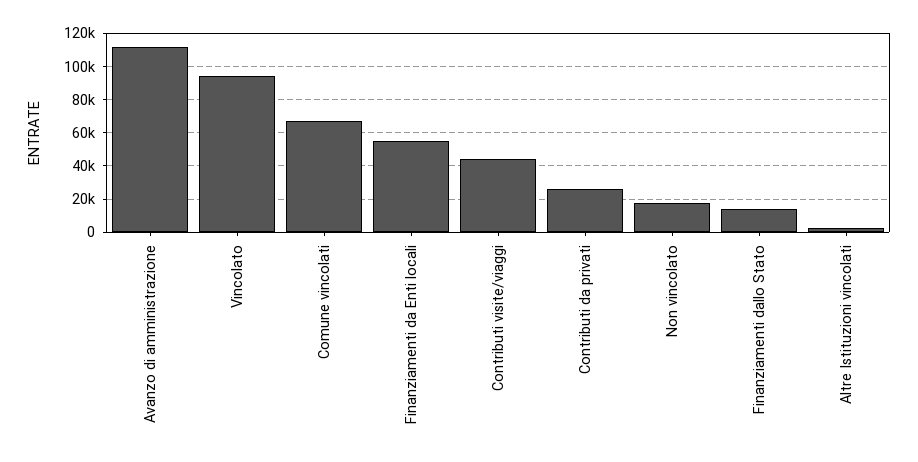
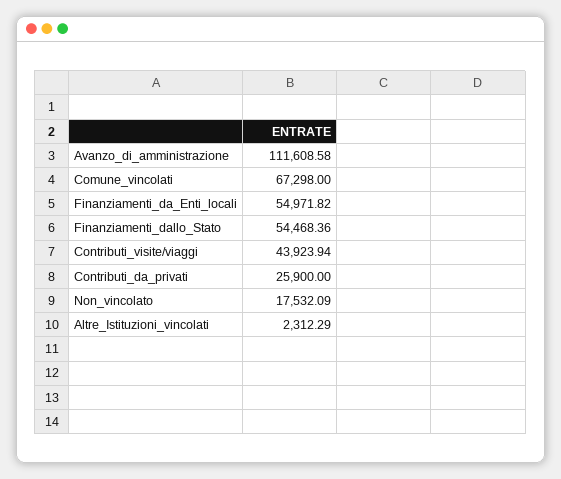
  {
    "Avanzo di amministrazione": 111608.58,
-   "Vincolato": 95000,
    "Comune vincolati": 67298,
    "Finanziamenti da Enti locali": 54971.82,
    "Contributi visite/viaggi": 43923.94,
    "Contributi da privati": 25900,
    "Non vincolato": 17532.09,
-   "Finanziamenti dallo Stato": 15000,
+   "Finanziamenti dallo Stato": 54468.36,
    "Altre Istituzioni vincolati": 2312.29
  }

